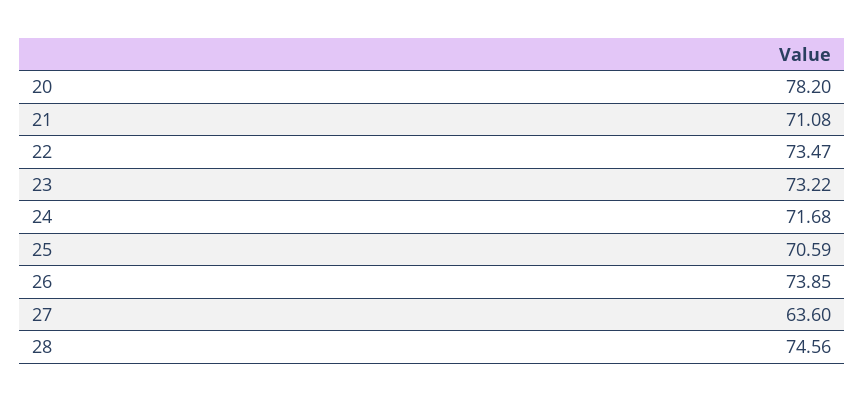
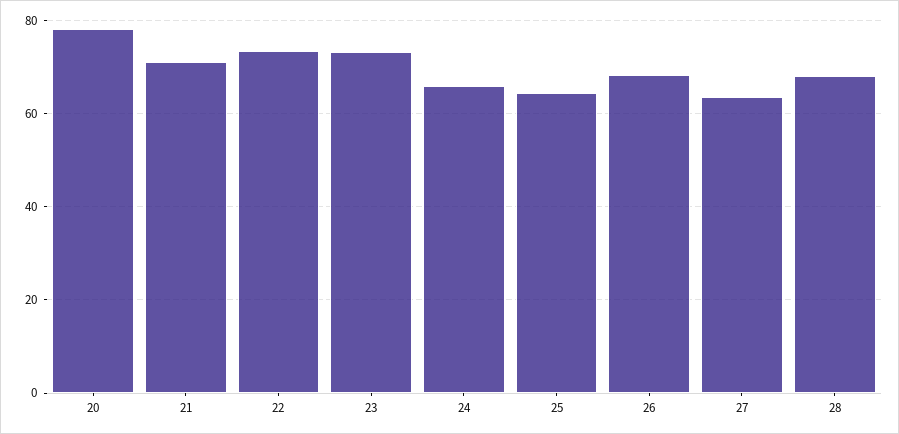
  {
    "20": 78.2,
    "21": 71.08,
    "22": 73.47,
    "23": 73.22,
-   "24": 71.68,
+   "24": 66,
-   "25": 70.59,
+   "25": 64,
-   "26": 73.85,
+   "26": 68,
    "27": 63.6,
-   "28": 74.56
+   "28": 68
  }

